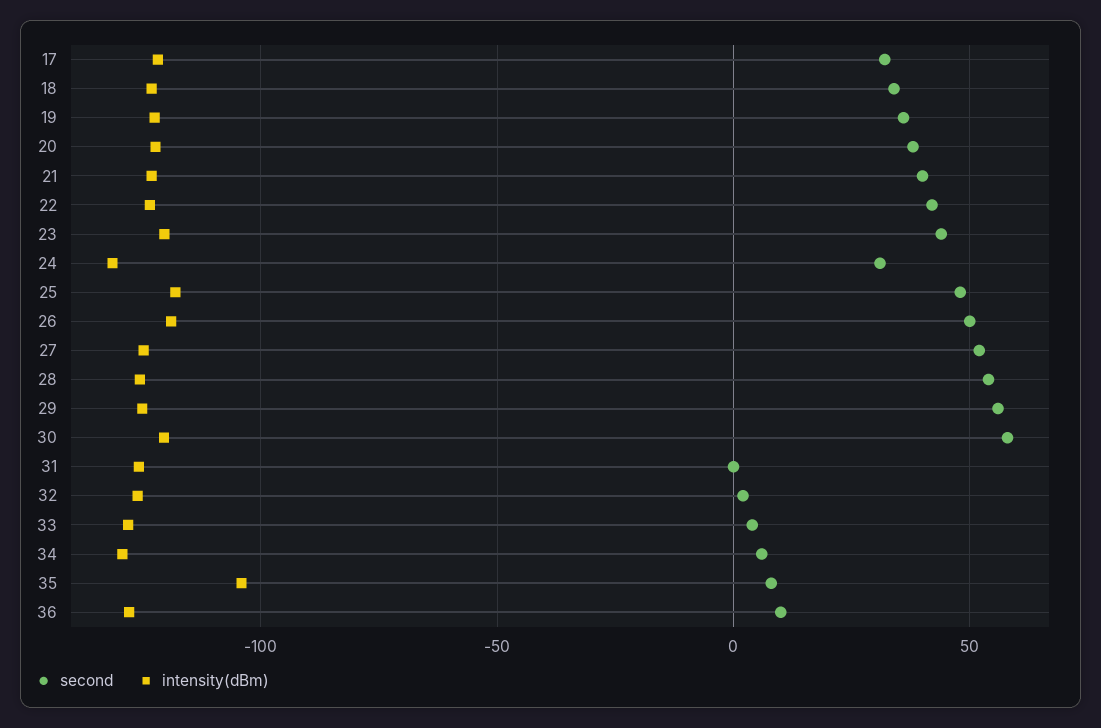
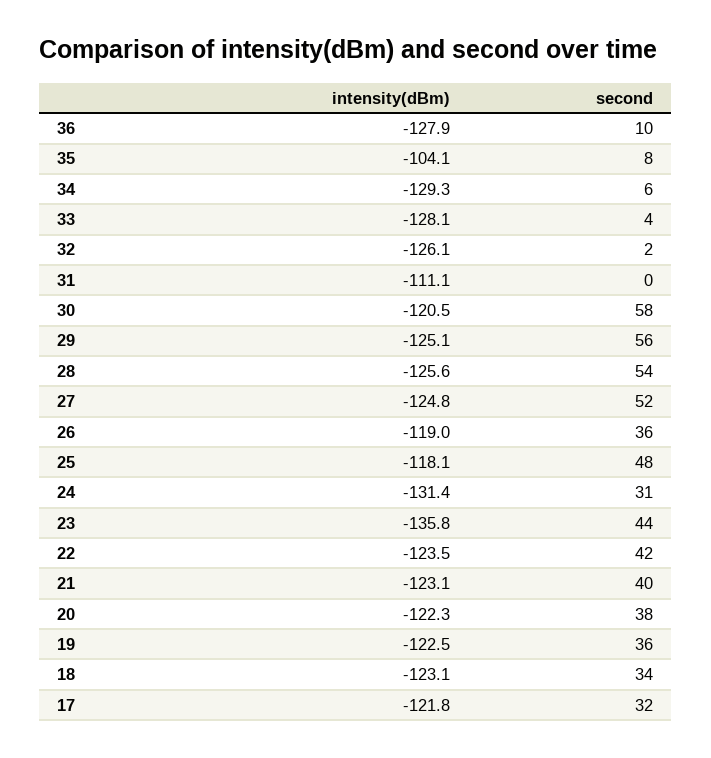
  {
    "second": {
      "17": 32,
      "18": 34,
      "19": 36,
      "20": 38,
      "21": 40,
      "22": 42,
      "23": 44,
      "24": 31,
      "25": 48,
-     "26": 50,
+     "26": 36,
      "27": 52,
      "28": 54,
      "29": 56,
      "30": 58,
      "31": 0,
      "32": 2,
      "33": 4,
      "34": 6,
      "35": 8,
      "36": 10
    },
    "intensity(dBm)": {
      "17": -121.8,
      "18": -123.1,
      "19": -122.5,
      "20": -122.3,
      "21": -123.1,
      "22": -123.5,
-     "23": -120,
+     "23": -135.8,
      "24": -131.4,
      "25": -118.1,
      "26": -119,
      "27": -124.8,
      "28": -125.6,
      "29": -125.1,
      "30": -120.5,
-     "31": -125,
+     "31": -111.1,
      "32": -126.1,
      "33": -128.1,
      "34": -129.3,
      "35": -104.1,
      "36": -127.9
    }
  }

